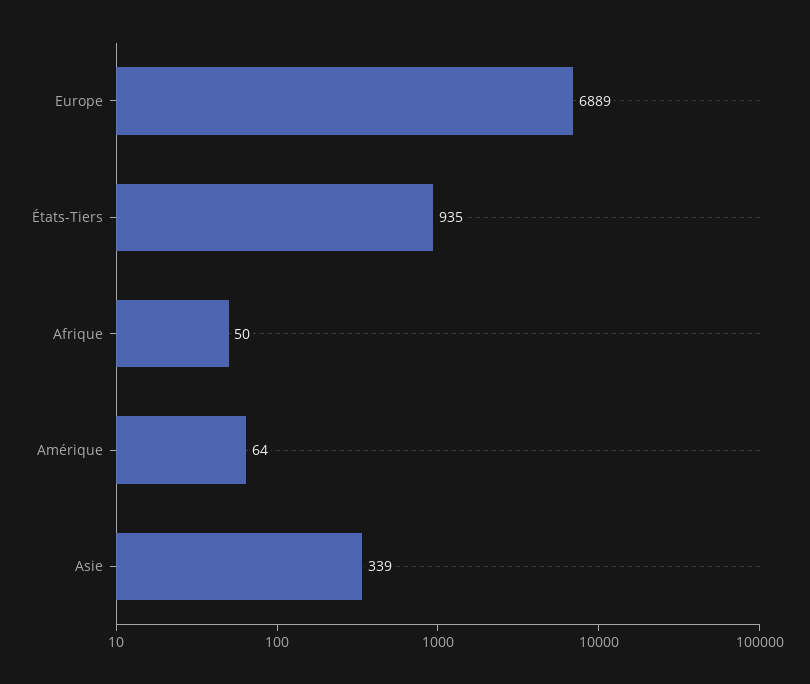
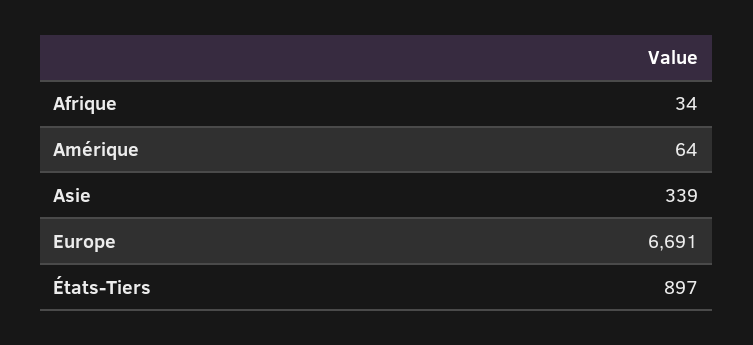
  {
-   "Europe": 6889,
+   "Europe": 6691,
-   "États-Tiers": 935,
+   "États-Tiers": 897,
-   "Afrique": 50,
+   "Afrique": 34,
    "Amérique": 64,
    "Asie": 339
  }

